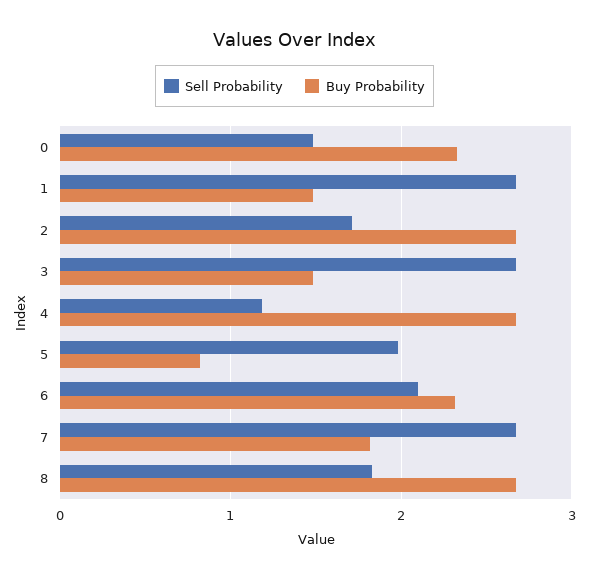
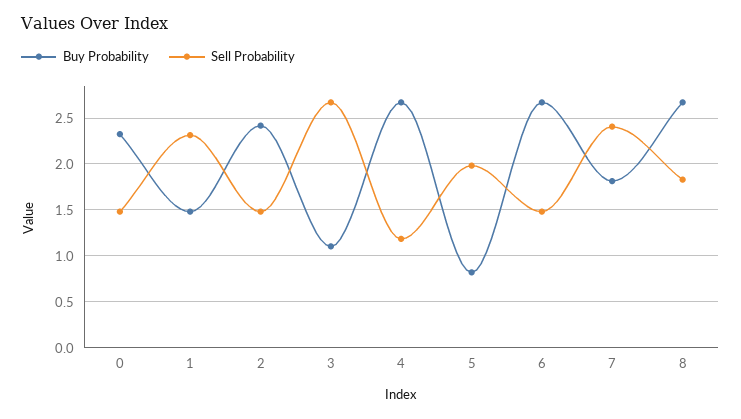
  {
    "Sell Probability": {
      "0": 1.5,
-     "1": 2.7,
+     "1": 2.3,
-     "2": 1.7,
+     "2": 1.5,
      "3": 2.7,
      "4": 1.2,
      "5": 2,
-     "6": 2.1,
+     "6": 1.5,
-     "7": 2.7,
+     "7": 2.4,
      "8": 1.8
    },
    "Buy Probability": {
      "0": 2.3,
      "1": 1.5,
-     "2": 2.7,
+     "2": 2.4,
-     "3": 1.5,
+     "3": 1.1,
      "4": 2.7,
      "5": 0.8,
-     "6": 2.3,
+     "6": 2.7,
      "7": 1.8,
      "8": 2.7
    }
  }

